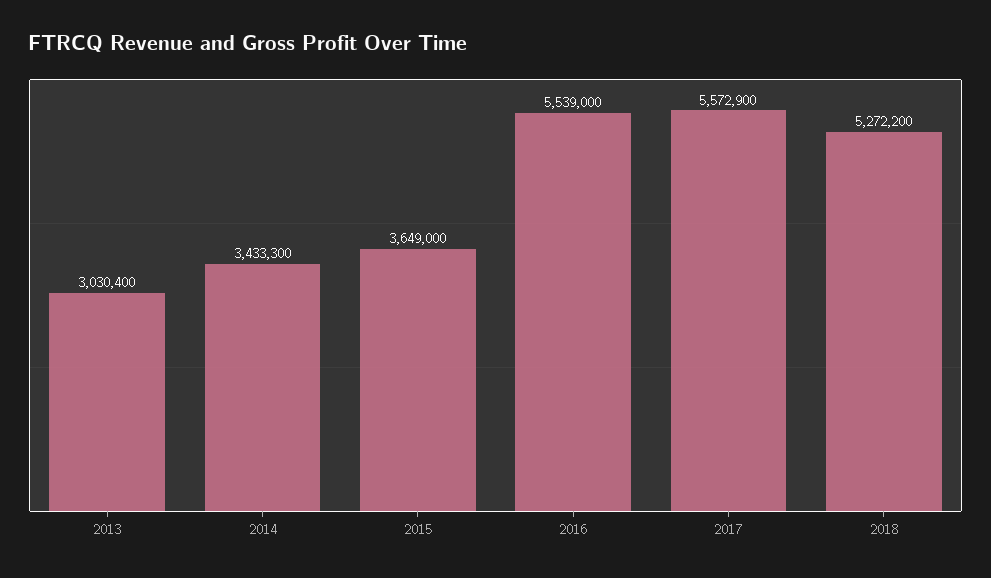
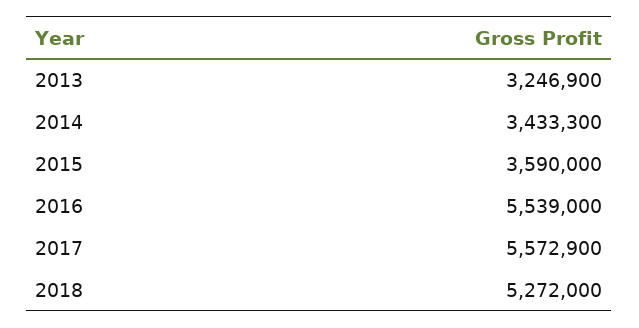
  {
-   "2013": 3030400,
+   "2013": 3246900,
    "2014": 3433300,
-   "2015": 3649000,
+   "2015": 3590000,
    "2016": 5539000,
    "2017": 5572900,
-   "2018": 5272200
+   "2018": 5272000
  }

